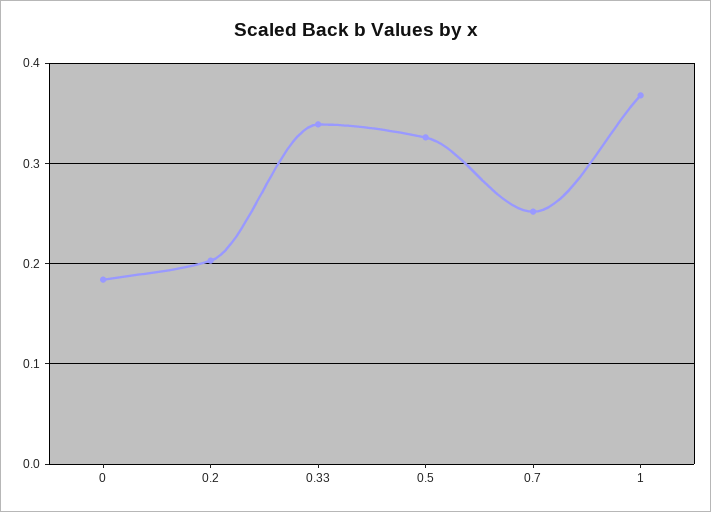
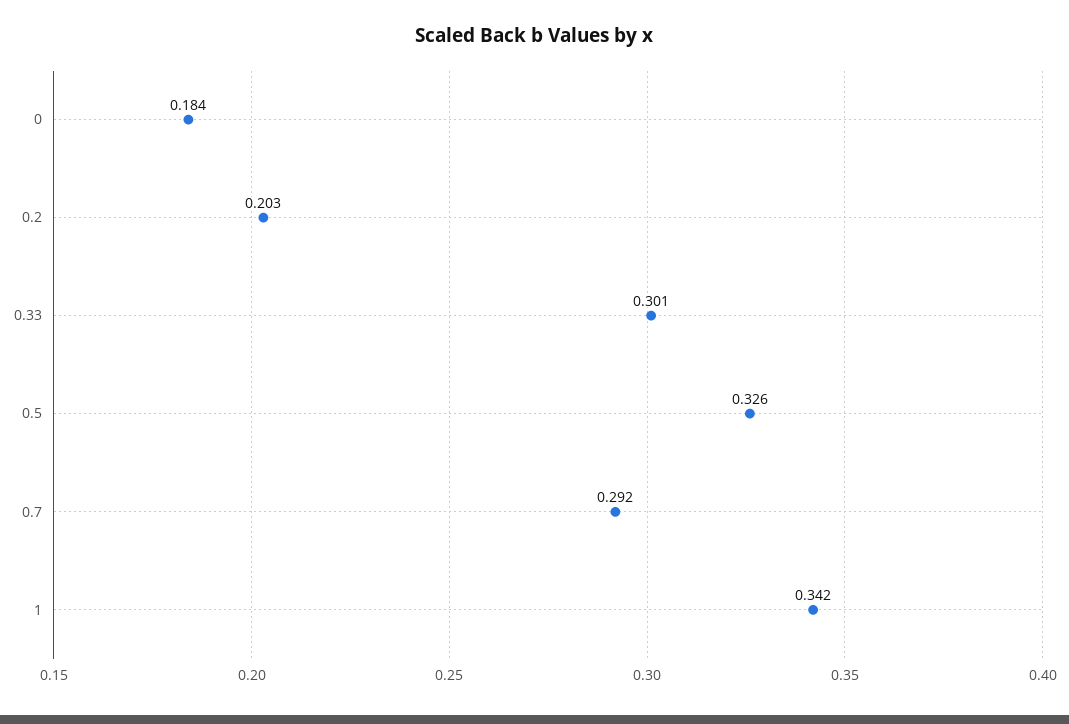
  {
    "0": 0.184,
    "0.2": 0.203,
-   "0.33": 0.34,
+   "0.33": 0.301,
    "0.5": 0.326,
-   "0.7": 0.25,
+   "0.7": 0.292,
-   "1": 0.37
+   "1": 0.342
  }

